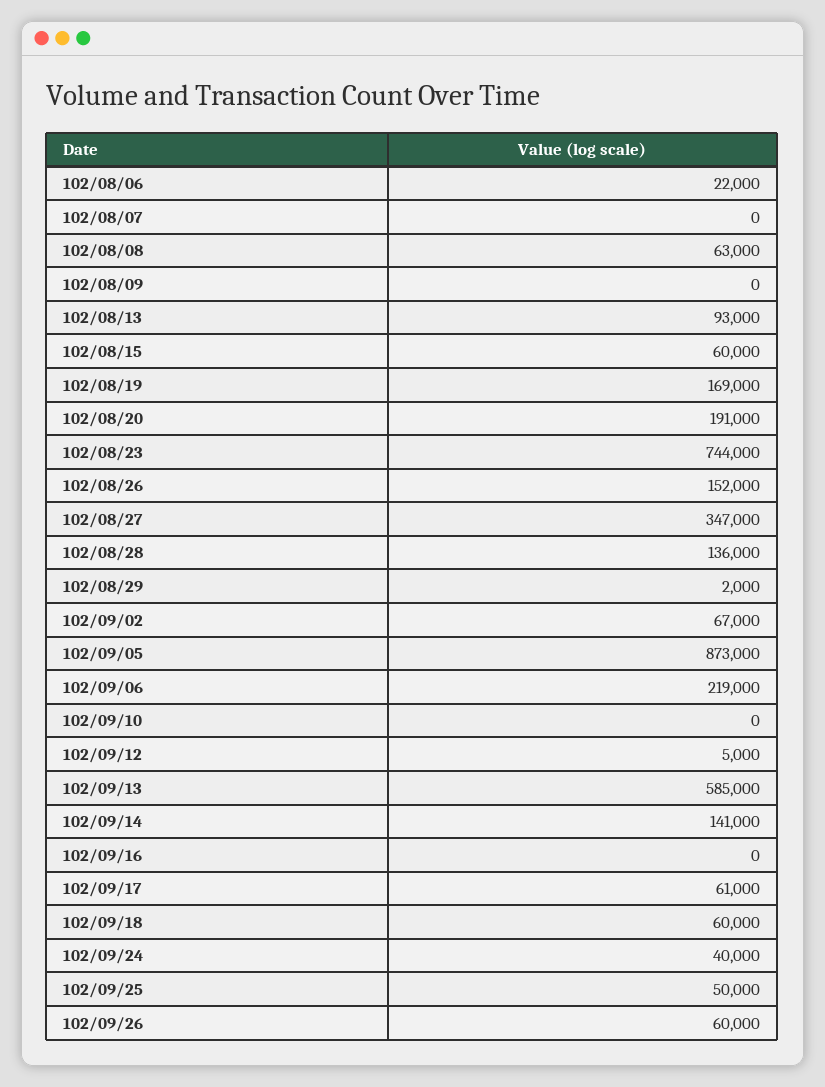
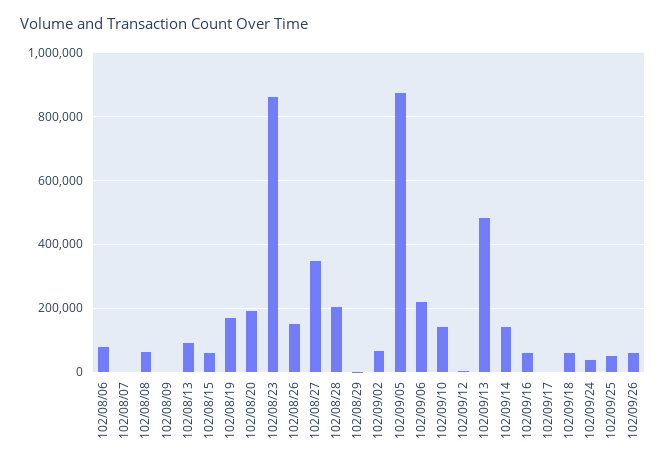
  {
-   "102/08/06": 22000,
+   "102/08/06": 80000,
    "102/08/07": 0,
    "102/08/08": 63000,
    "102/08/09": 0,
    "102/08/13": 93000,
    "102/08/15": 60000,
    "102/08/19": 169000,
    "102/08/20": 191000,
-   "102/08/23": 744000,
+   "102/08/23": 860000,
    "102/08/26": 152000,
    "102/08/27": 347000,
-   "102/08/28": 136000,
+   "102/08/28": 200000,
    "102/08/29": 2000,
    "102/09/02": 67000,
    "102/09/05": 873000,
    "102/09/06": 219000,
-   "102/09/10": 0,
+   "102/09/10": 140000,
    "102/09/12": 5000,
-   "102/09/13": 585000,
+   "102/09/13": 480000,
    "102/09/14": 141000,
-   "102/09/16": 0,
+   "102/09/16": 60000,
-   "102/09/17": 61000,
+   "102/09/17": 0,
    "102/09/18": 60000,
    "102/09/24": 40000,
    "102/09/25": 50000,
    "102/09/26": 60000
  }

